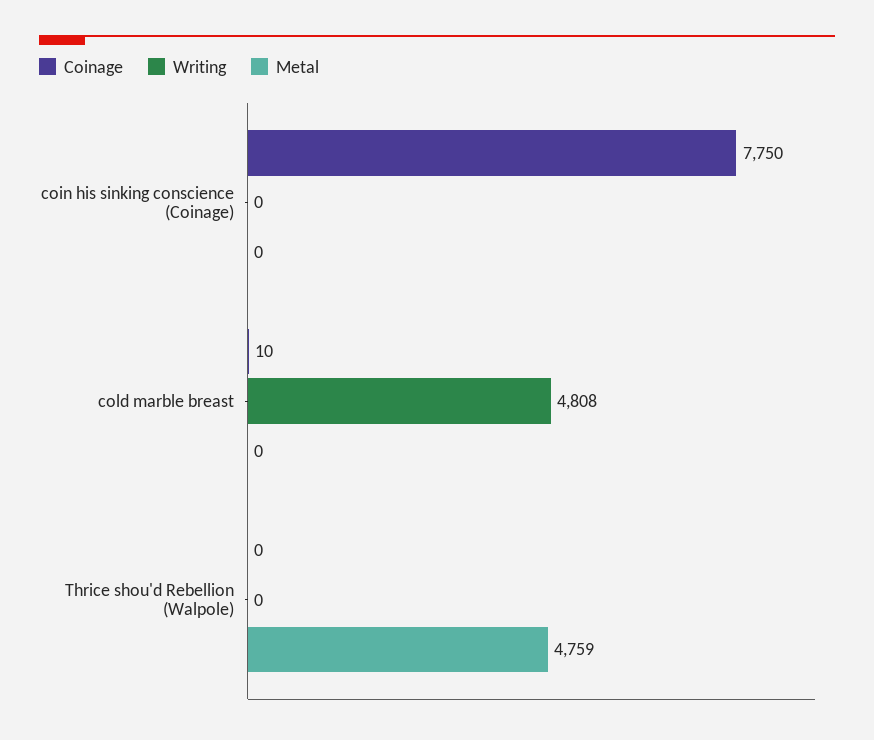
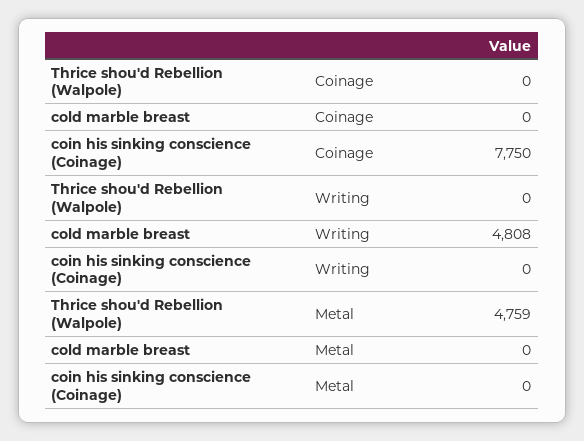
  {
    "Coinage": {
      "coin his sinking conscience (Coinage)": 7750,
-     "cold marble breast": 10,
+     "cold marble breast": 0,
      "Thrice shou'd Rebellion (Walpole)": 0
    },
    "Writing": {
      "coin his sinking conscience (Coinage)": 0,
      "cold marble breast": 4808,
      "Thrice shou'd Rebellion (Walpole)": 0
    },
    "Metal": {
      "coin his sinking conscience (Coinage)": 0,
      "cold marble breast": 0,
      "Thrice shou'd Rebellion (Walpole)": 4759
    }
  }

